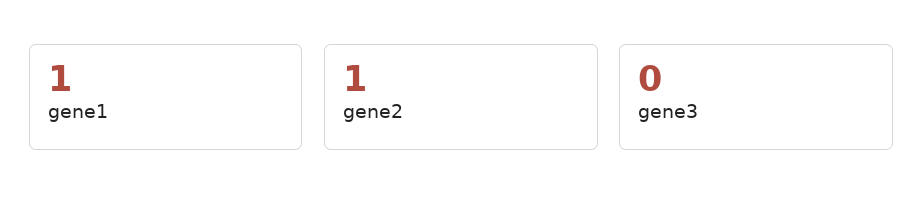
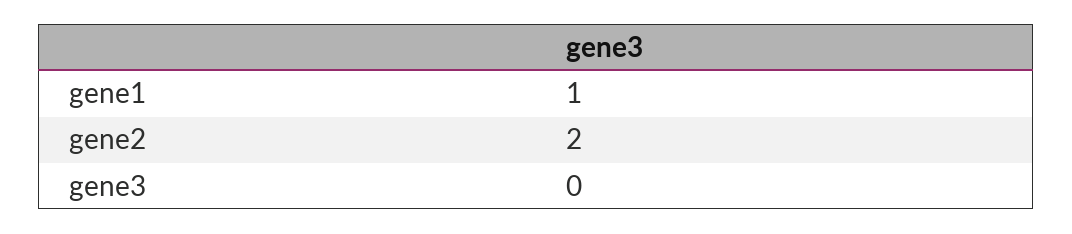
  {
    "gene1": 1,
-   "gene2": 1,
+   "gene2": 2,
    "gene3": 0
  }

